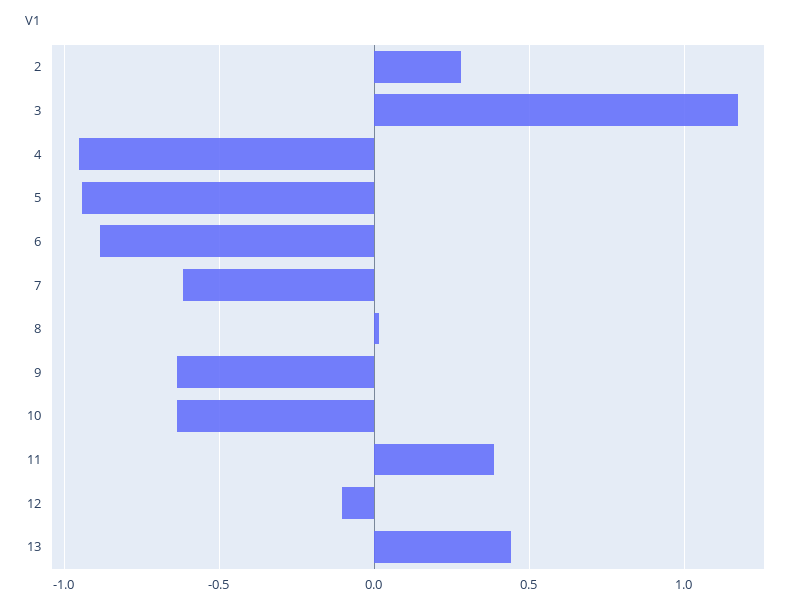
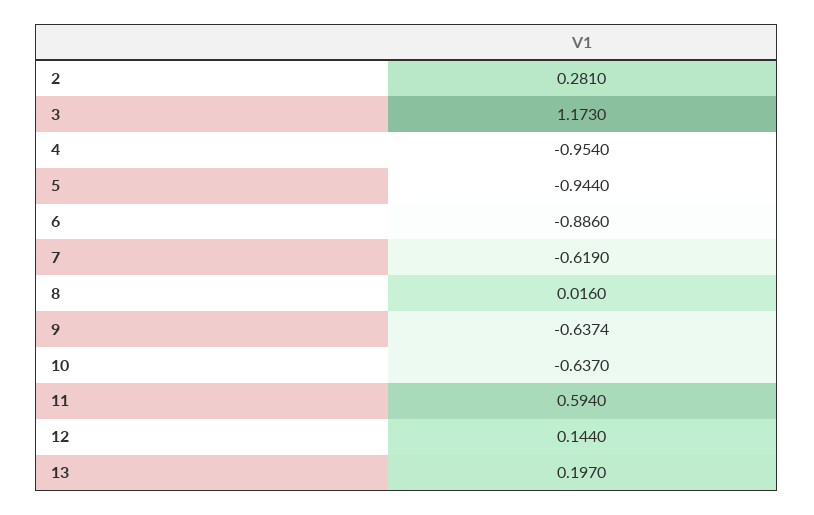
  {
    "2": 0.281,
    "3": 1.173,
    "4": -0.954,
    "5": -0.944,
    "6": -0.886,
    "7": -0.619,
    "8": 0.016,
    "9": -0.6374,
    "10": -0.637,
-   "11": 0.4,
+   "11": 0.594,
-   "12": -0.1,
+   "12": 0.144,
-   "13": 0.45
+   "13": 0.197
  }

